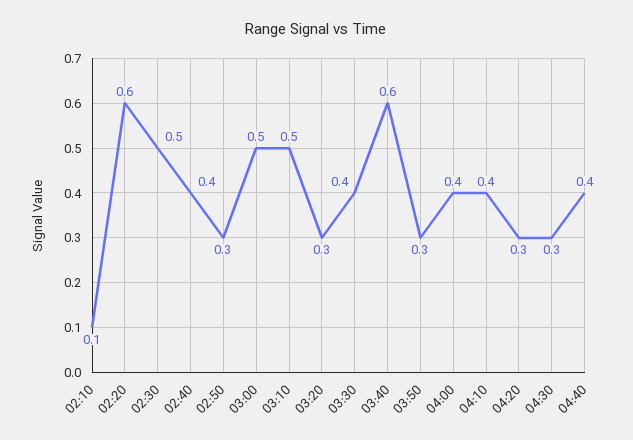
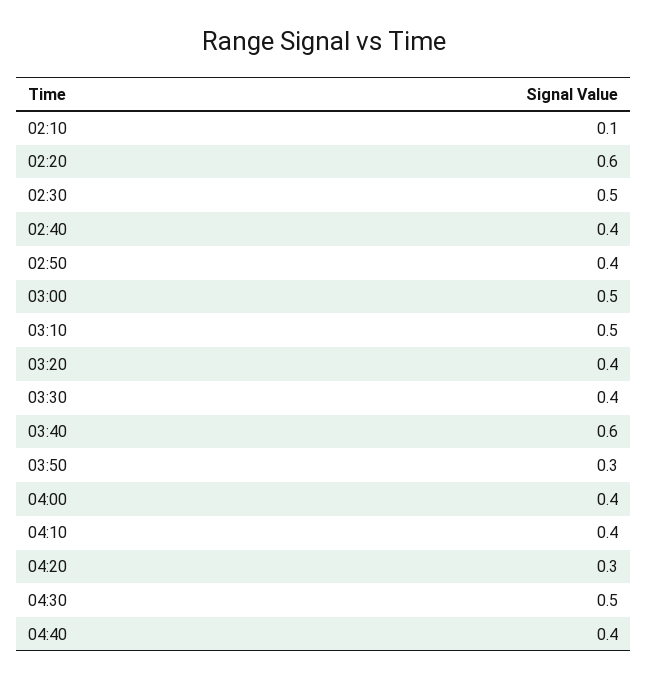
  {
    "02:10": 0.1,
    "02:20": 0.6,
    "02:30": 0.5,
    "02:40": 0.4,
-   "02:50": 0.3,
+   "02:50": 0.4,
    "03:00": 0.5,
    "03:10": 0.5,
-   "03:20": 0.3,
+   "03:20": 0.4,
    "03:30": 0.4,
    "03:40": 0.6,
    "03:50": 0.3,
    "04:00": 0.4,
    "04:10": 0.4,
    "04:20": 0.3,
-   "04:30": 0.3,
+   "04:30": 0.5,
    "04:40": 0.4
  }

